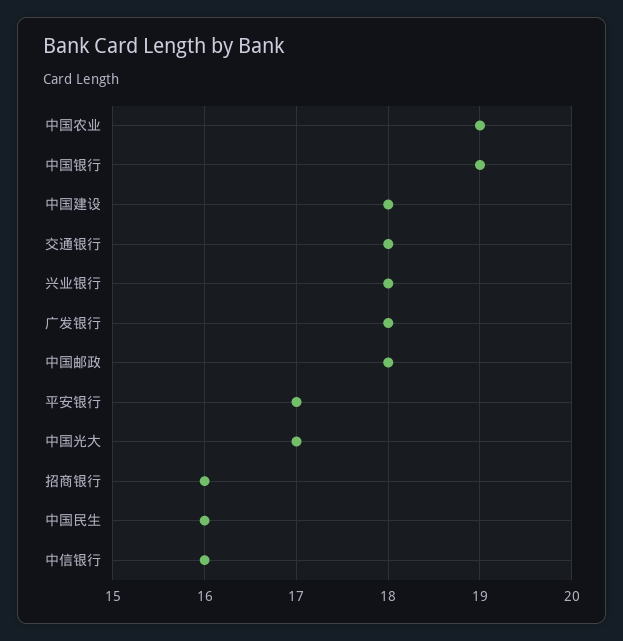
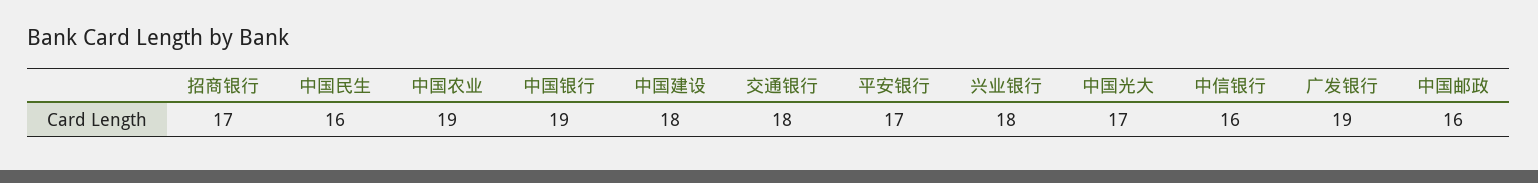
  {
    "中国农业": 19,
    "中国银行": 19,
    "中国建设": 18,
    "交通银行": 18,
    "兴业银行": 18,
-   "广发银行": 18,
+   "广发银行": 19,
-   "中国邮政": 18,
+   "中国邮政": 16,
    "平安银行": 17,
    "中国光大": 17,
-   "招商银行": 16,
+   "招商银行": 17,
    "中国民生": 16,
    "中信银行": 16
  }

